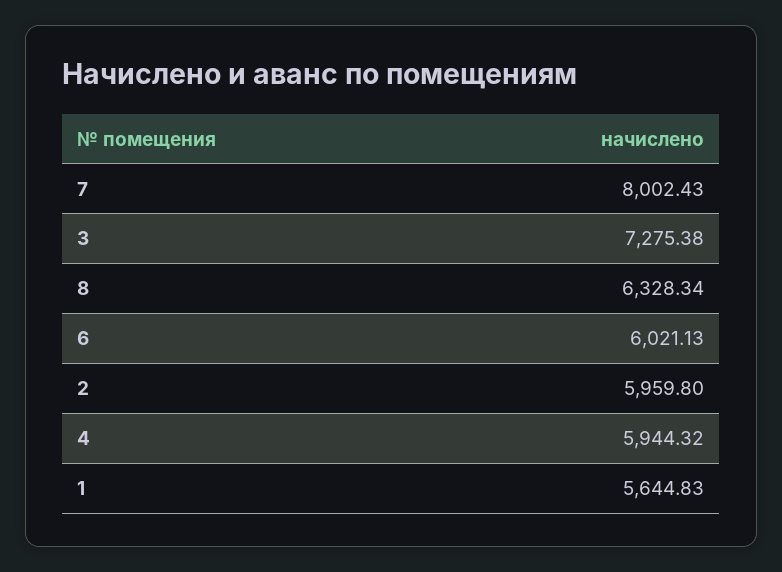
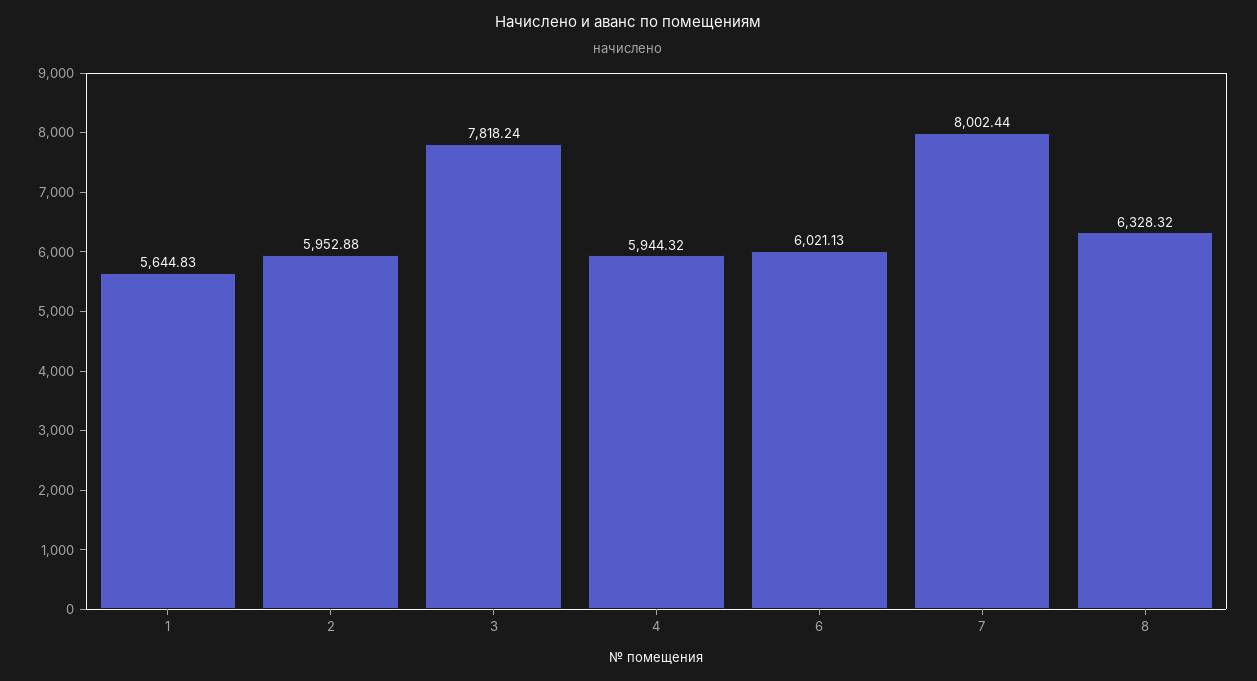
  {
-   "7": 8002.43,
+   "7": 8002.44,
-   "3": 7275.38,
+   "3": 7818.24,
-   "8": 6328.34,
+   "8": 6328.32,
    "6": 6021.13,
-   "2": 5959.8,
+   "2": 5952.88,
    "4": 5944.32,
    "1": 5644.83
  }

